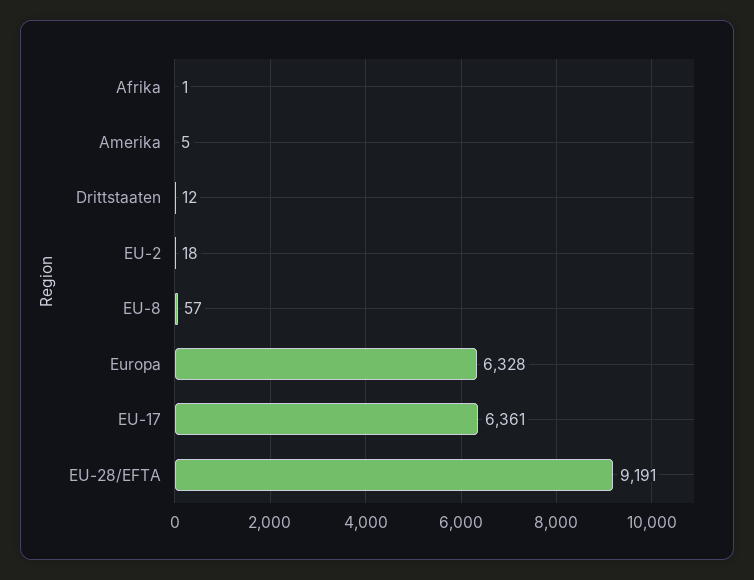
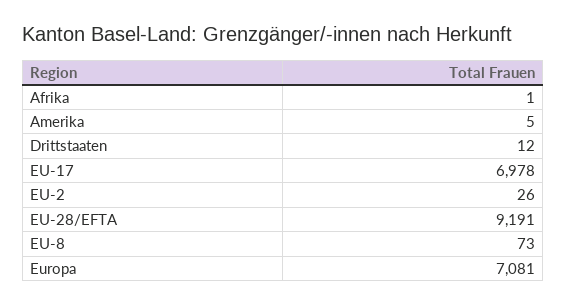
  {
    "Afrika": 1,
    "Amerika": 5,
    "Drittstaaten": 12,
-   "EU-2": 18,
+   "EU-2": 26,
-   "EU-8": 57,
+   "EU-8": 73,
-   "Europa": 6328,
+   "Europa": 7081,
-   "EU-17": 6361,
+   "EU-17": 6978,
    "EU-28/EFTA": 9191
  }

